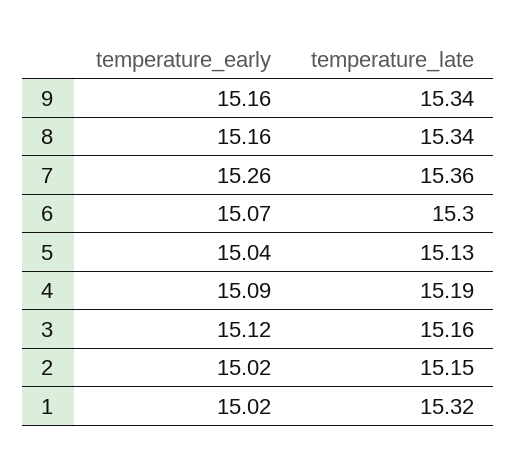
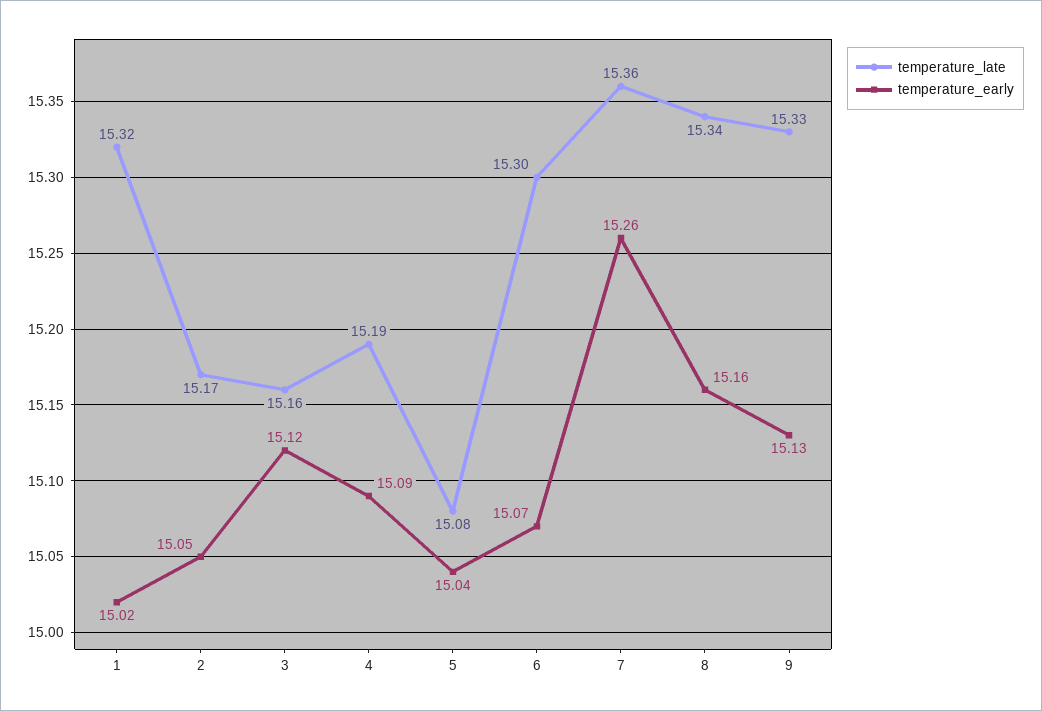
  {
    "temperature_early": {
-     "9": 15.16,
+     "9": 15.13,
      "8": 15.16,
      "7": 15.26,
      "6": 15.07,
      "5": 15.04,
      "4": 15.09,
      "3": 15.12,
-     "2": 15.02,
+     "2": 15.05,
      "1": 15.02
    },
    "temperature_late": {
-     "9": 15.34,
+     "9": 15.33,
      "8": 15.34,
      "7": 15.36,
      "6": 15.3,
-     "5": 15.13,
+     "5": 15.08,
      "4": 15.19,
      "3": 15.16,
-     "2": 15.15,
+     "2": 15.17,
      "1": 15.32
    }
  }

